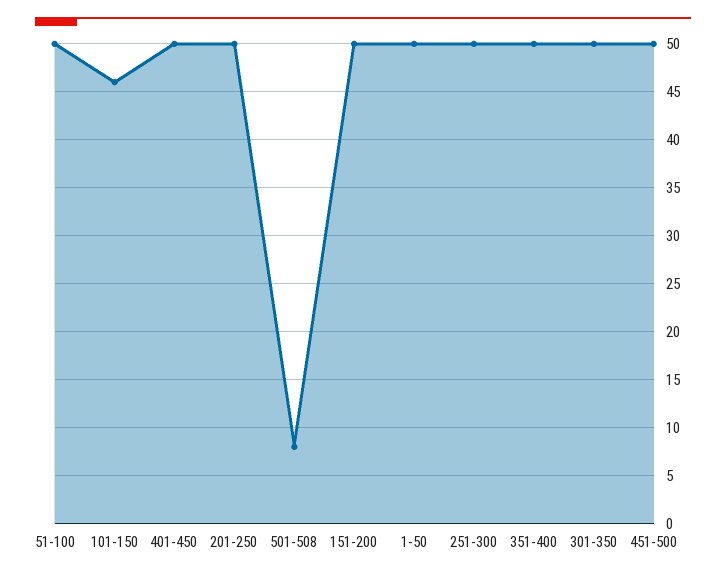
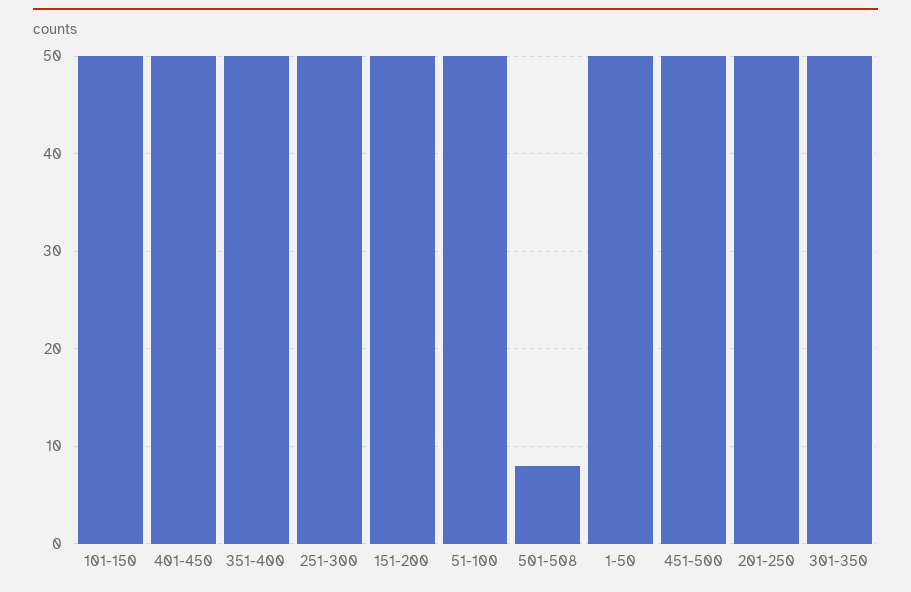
  {
    "51-100": 50,
-   "101-150": 46,
+   "101-150": 50,
    "401-450": 50,
    "201-250": 50,
    "501-508": 8,
    "151-200": 50,
    "1-50": 50,
    "251-300": 50,
    "351-400": 50,
    "301-350": 50,
    "451-500": 50
  }

